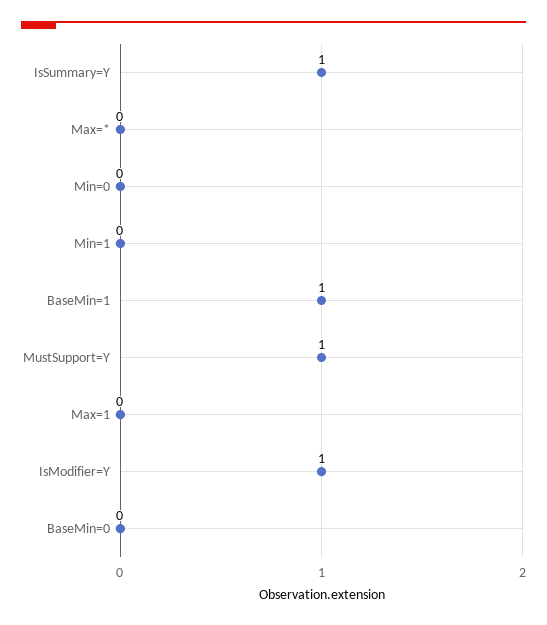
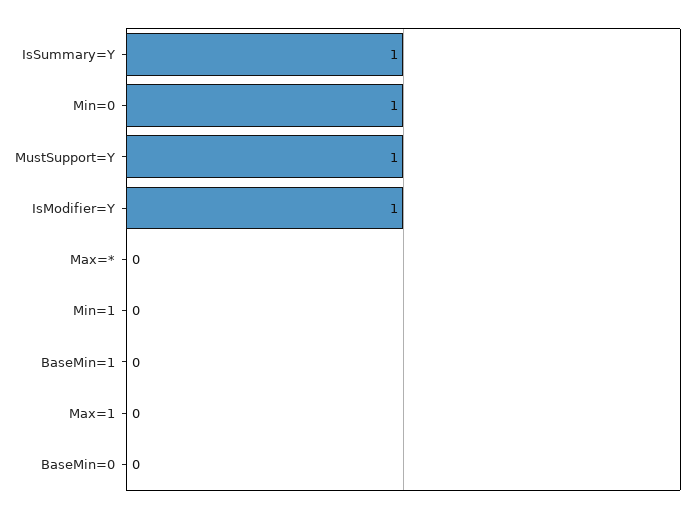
  {
    "IsSummary=Y": 1,
    "Max=*": 0,
-   "Min=0": 0,
+   "Min=0": 1,
    "Min=1": 0,
-   "BaseMin=1": 1,
+   "BaseMin=1": 0,
    "MustSupport=Y": 1,
    "Max=1": 0,
    "IsModifier=Y": 1,
    "BaseMin=0": 0
  }

